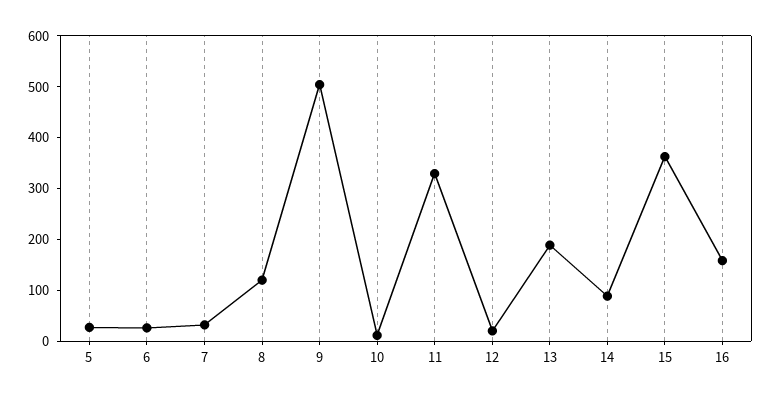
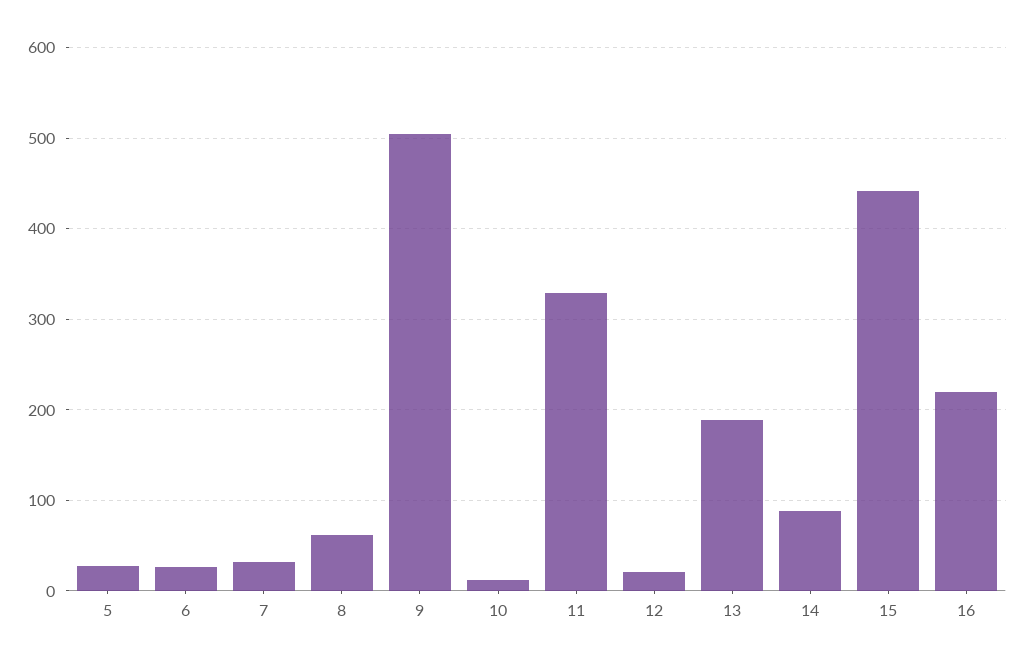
  {
    "5": 30,
    "6": 30,
    "7": 30,
-   "8": 120,
+   "8": 60,
    "9": 500,
    "10": 10,
    "11": 330,
    "12": 20,
    "13": 190,
    "14": 90,
-   "15": 360,
+   "15": 440,
-   "16": 160
+   "16": 220
  }

